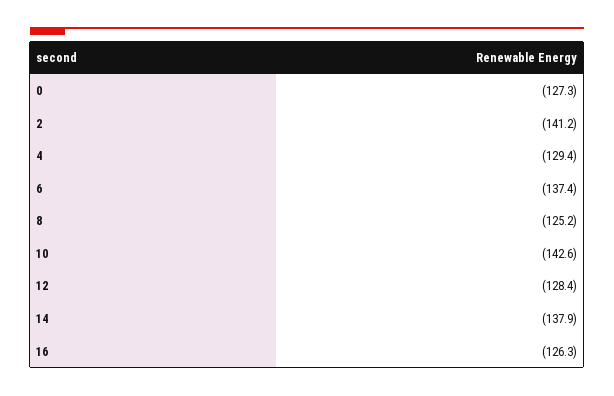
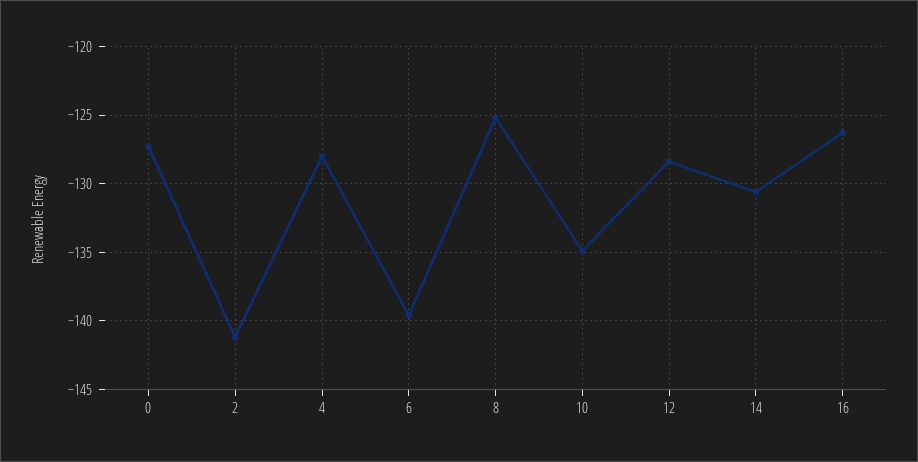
  {
    "0": -127.3,
    "2": -141.2,
-   "4": -129.4,
+   "4": -128,
-   "6": -137.4,
+   "6": -139.5,
    "8": -125.2,
-   "10": -142.6,
+   "10": -135,
    "12": -128.4,
-   "14": -137.9,
+   "14": -130.5,
    "16": -126.3
  }

